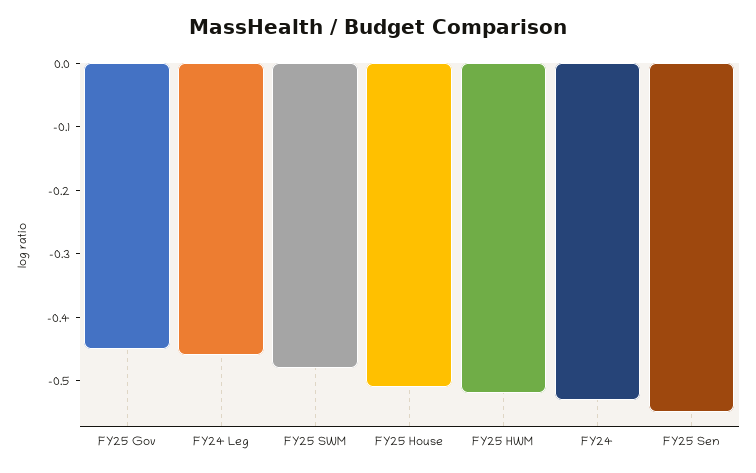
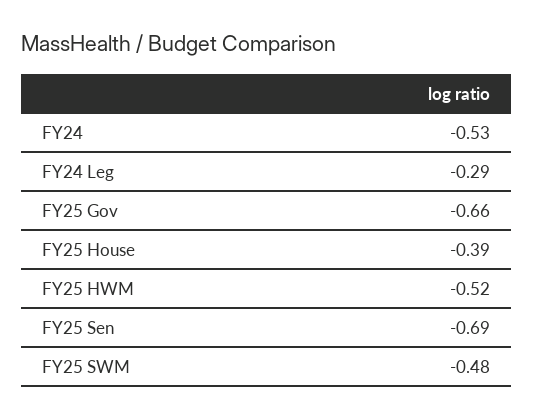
  {
-   "FY25 Gov": -0.45,
+   "FY25 Gov": -0.66,
-   "FY24 Leg": -0.45,
+   "FY24 Leg": -0.29,
    "FY25 SWM": -0.48,
-   "FY25 House": -0.5,
+   "FY25 House": -0.39,
    "FY25 HWM": -0.52,
    "FY24": -0.53,
-   "FY25 Sen": -0.55
+   "FY25 Sen": -0.69
  }

